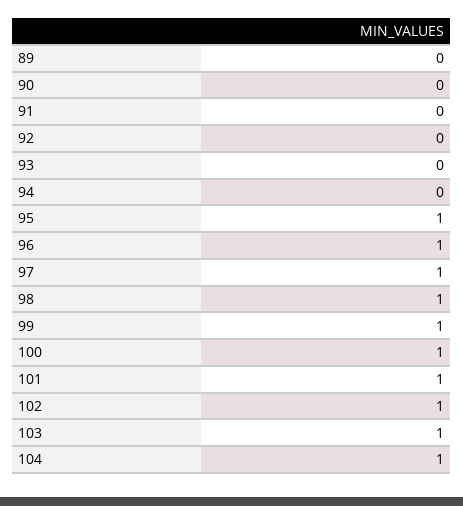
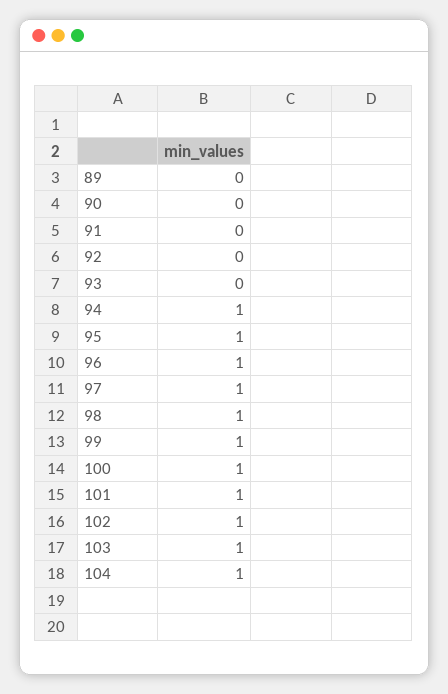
  {
    "89": 0,
    "90": 0,
    "91": 0,
    "92": 0,
    "93": 0,
-   "94": 0,
+   "94": 1,
    "95": 1,
    "96": 1,
    "97": 1,
    "98": 1,
    "99": 1,
    "100": 1,
    "101": 1,
    "102": 1,
    "103": 1,
    "104": 1
  }

